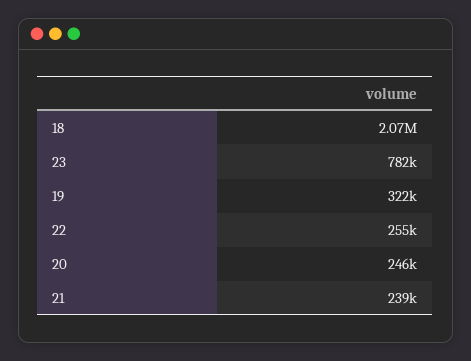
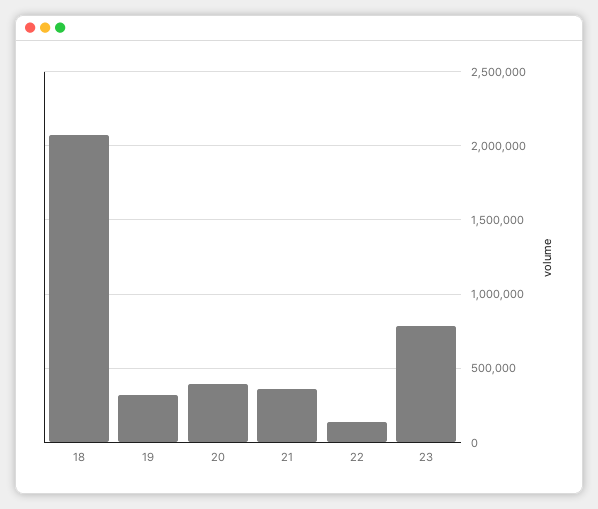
  {
    "18": 2070000,
    "23": 782000,
    "19": 322000,
-   "22": 255000,
+   "22": 150000,
-   "20": 246000,
+   "20": 400000,
-   "21": 239000
+   "21": 350000
  }

